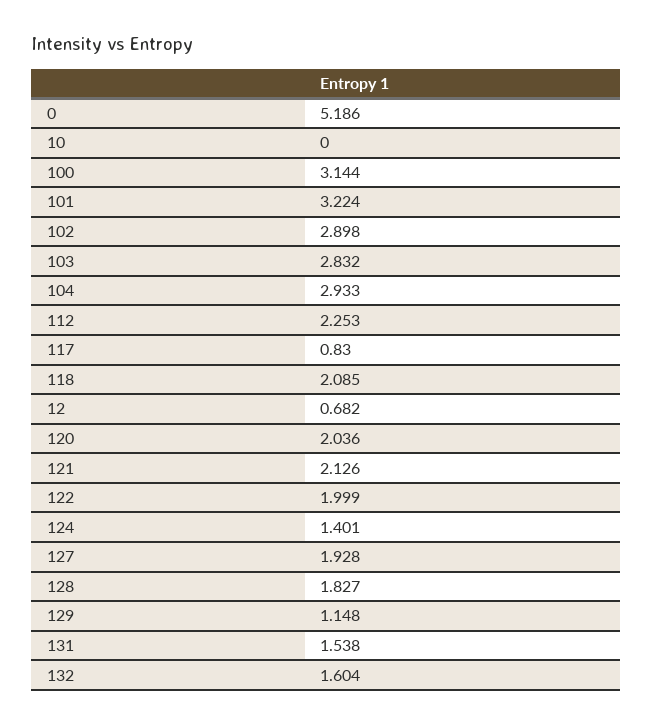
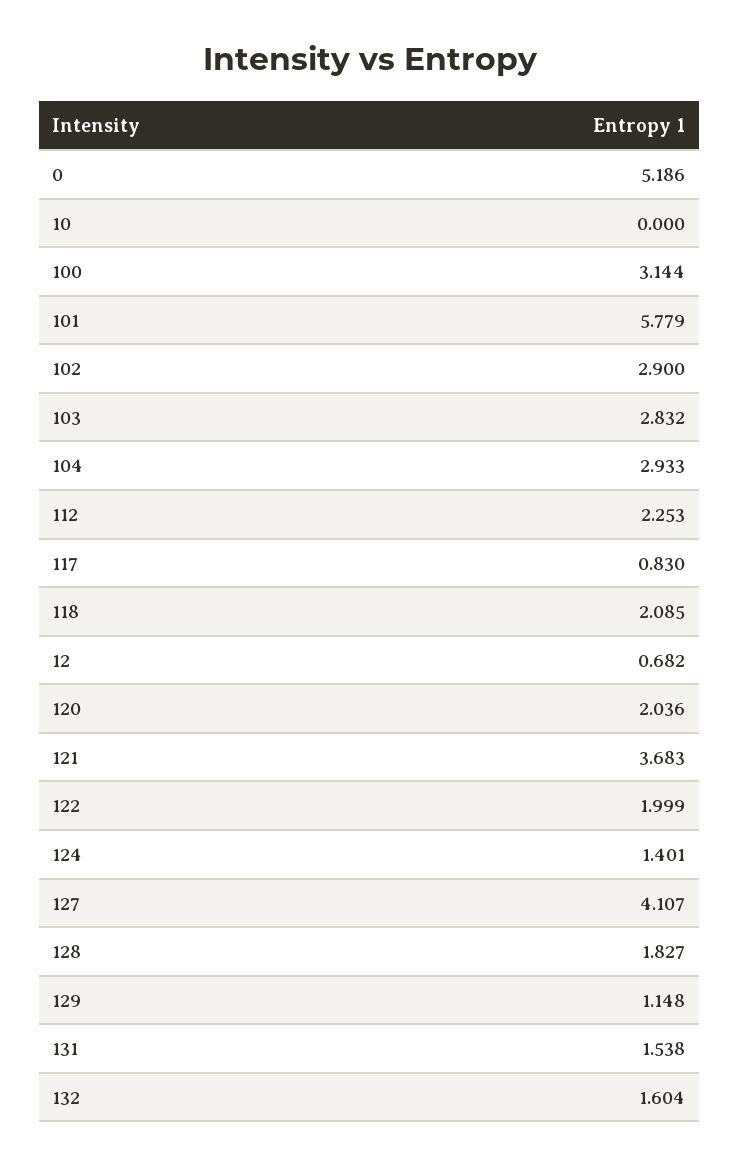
  {
    "0": 5.186,
    "10": 0,
    "100": 3.144,
-   "101": 3.224,
+   "101": 5.779,
-   "102": 2.898,
+   "102": 2.9,
    "103": 2.832,
    "104": 2.933,
    "112": 2.253,
    "117": 0.83,
    "118": 2.085,
    "12": 0.682,
    "120": 2.036,
-   "121": 2.126,
+   "121": 3.683,
    "122": 1.999,
    "124": 1.401,
-   "127": 1.928,
+   "127": 4.107,
    "128": 1.827,
    "129": 1.148,
    "131": 1.538,
    "132": 1.604
  }

